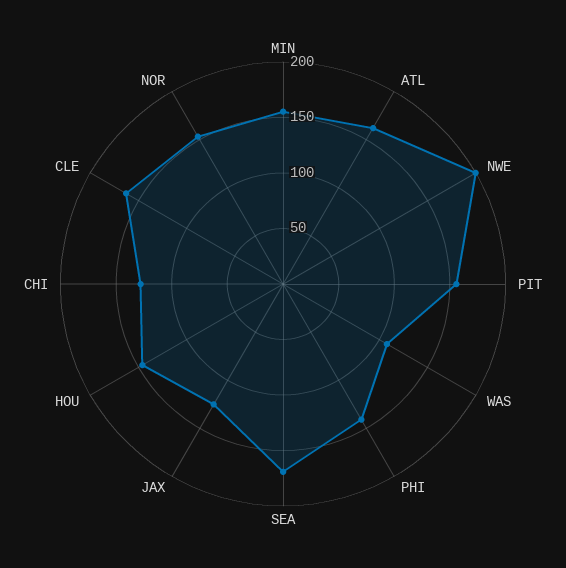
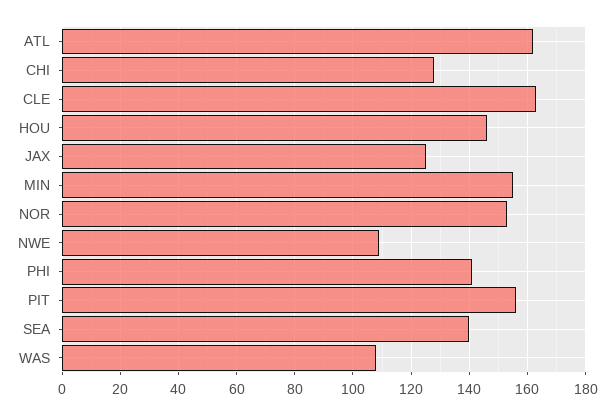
  {
    "MIN": 155,
    "ATL": 160,
-   "NWE": 200,
+   "NWE": 110,
    "PIT": 155,
    "WAS": 110,
    "PHI": 140,
-   "SEA": 170,
+   "SEA": 140,
    "JAX": 125,
    "HOU": 145,
    "CHI": 130,
    "CLE": 165,
    "NOR": 155
  }

